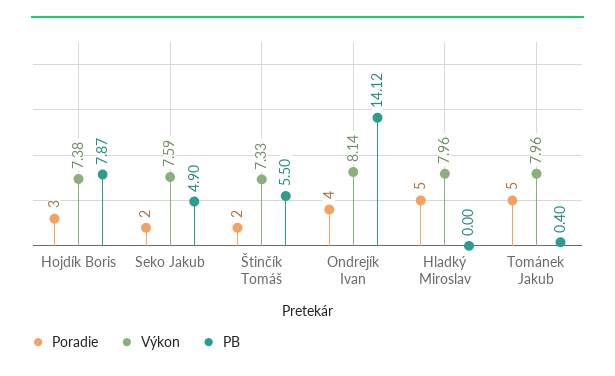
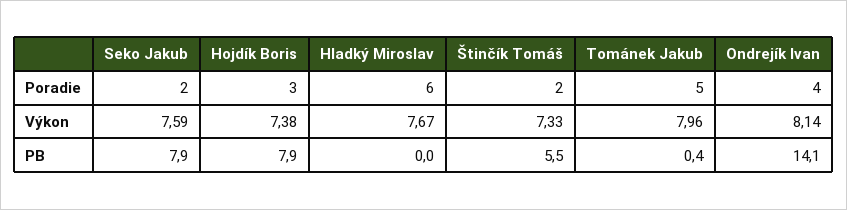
  {
    "Poradie": {
      "Hojdík Boris": 3,
      "Seko Jakub": 2,
      "Štinčík Tomáš": 2,
      "Ondrejík Ivan": 4,
-     "Hladký Miroslav": 5,
+     "Hladký Miroslav": 6,
      "Tománek Jakub": 5
    },
    "Výkon": {
      "Hojdík Boris": 7.38,
      "Seko Jakub": 7.59,
      "Štinčík Tomáš": 7.33,
      "Ondrejík Ivan": 8.14,
-     "Hladký Miroslav": 7.96,
+     "Hladký Miroslav": 7.67,
      "Tománek Jakub": 7.96
    },
    "PB": {
      "Hojdík Boris": 7.87,
-     "Seko Jakub": 4.9,
+     "Seko Jakub": 7.9,
      "Štinčík Tomáš": 5.5,
      "Ondrejík Ivan": 14.12,
      "Hladký Miroslav": 0,
      "Tománek Jakub": 0.4
    }
  }

